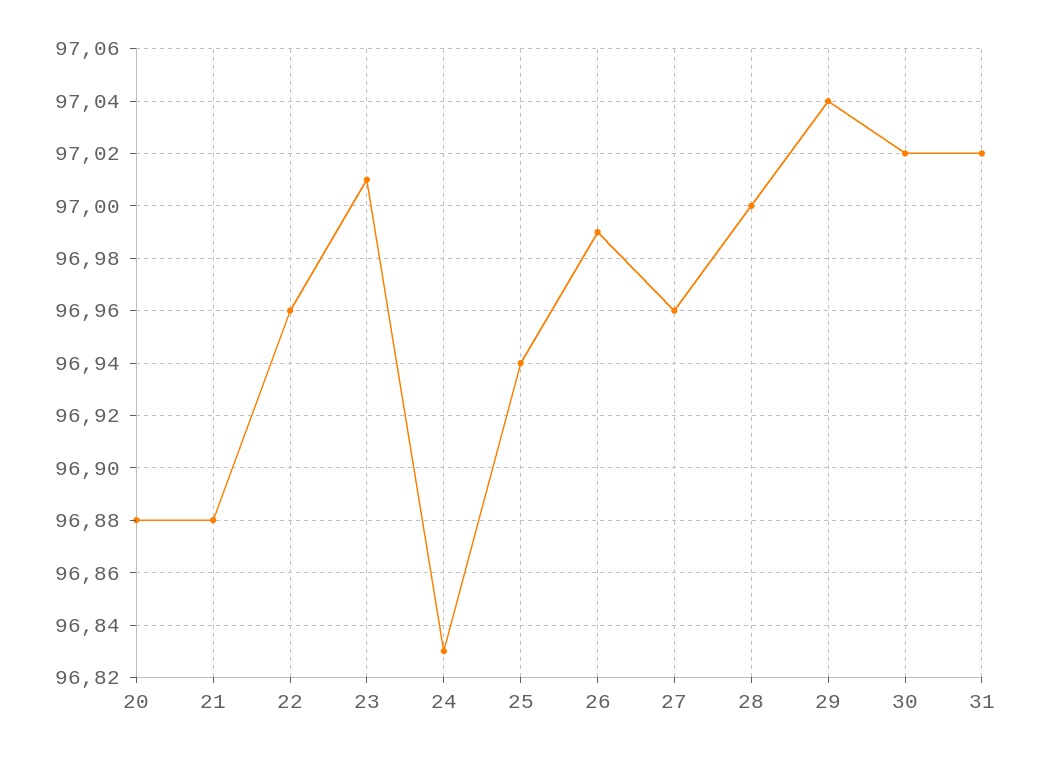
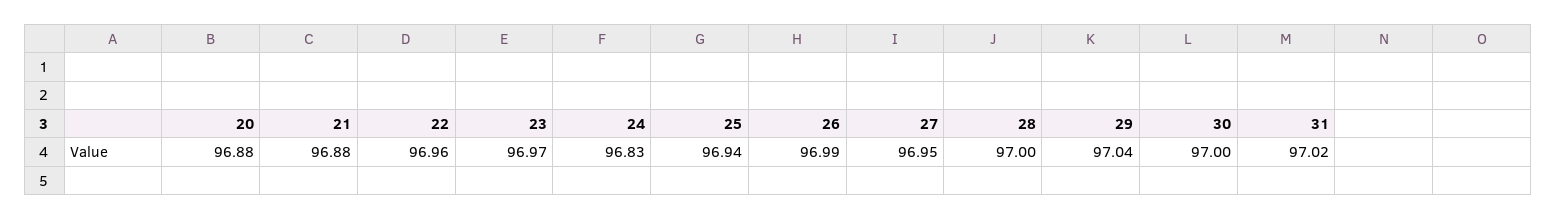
  {
    "20": 96.88,
    "21": 96.88,
    "22": 96.96,
-   "23": 97.01,
+   "23": 96.97,
    "24": 96.83,
    "25": 96.94,
    "26": 96.99,
-   "27": 96.96,
+   "27": 96.95,
    "28": 97,
    "29": 97.04,
-   "30": 97.02,
+   "30": 97,
    "31": 97.02
  }

